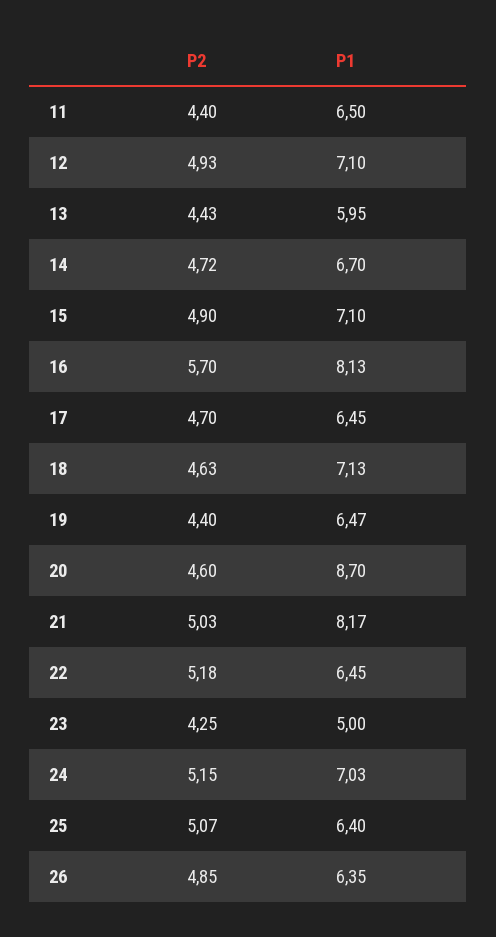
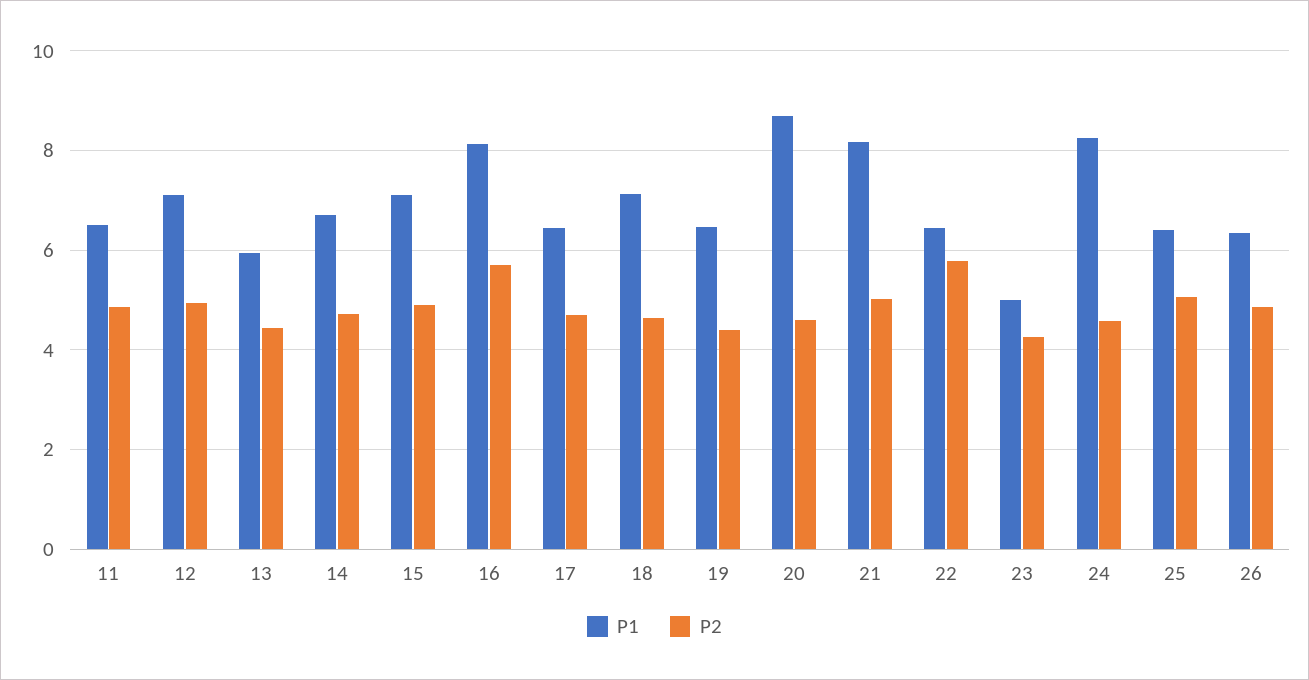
  {
    "P2": {
-     "11": 4.4,
+     "11": 4.8,
      "12": 4.93,
      "13": 4.43,
      "14": 4.72,
      "15": 4.9,
      "16": 5.7,
      "17": 4.7,
      "18": 4.63,
      "19": 4.4,
      "20": 4.6,
      "21": 5.03,
-     "22": 5.18,
+     "22": 5.8,
      "23": 4.25,
-     "24": 5.15,
+     "24": 4.6,
      "25": 5.07,
      "26": 4.85
    },
    "P1": {
      "11": 6.5,
      "12": 7.1,
      "13": 5.95,
      "14": 6.7,
      "15": 7.1,
      "16": 8.13,
      "17": 6.45,
      "18": 7.13,
      "19": 6.47,
      "20": 8.7,
      "21": 8.17,
      "22": 6.45,
      "23": 5,
-     "24": 7.03,
+     "24": 8.2,
      "25": 6.4,
      "26": 6.35
    }
  }

